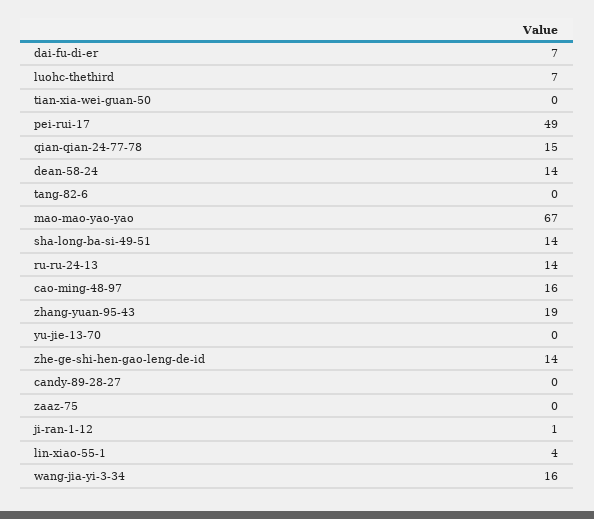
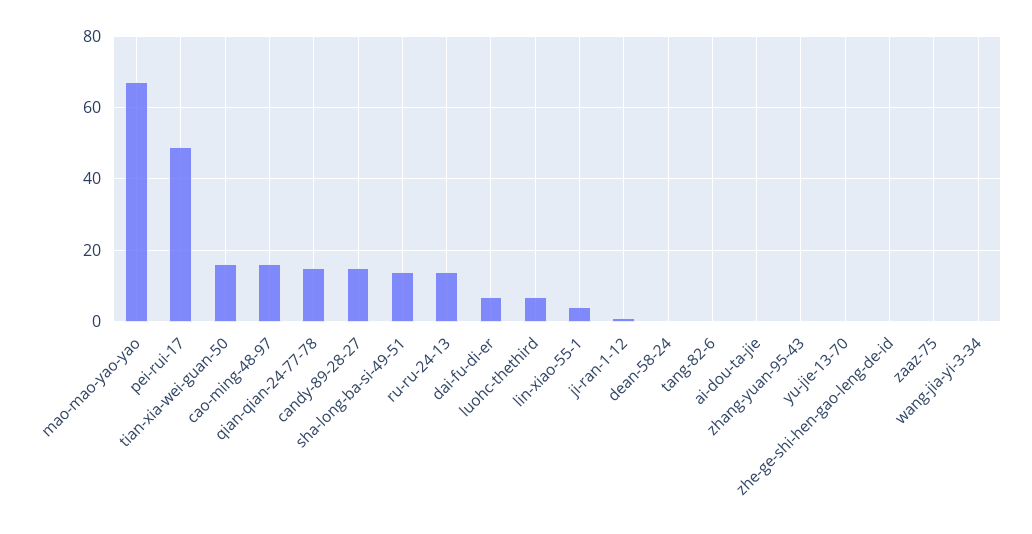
  {
    "dai-fu-di-er": 7,
    "luohc-thethird": 7,
-   "tian-xia-wei-guan-50": 0,
+   "tian-xia-wei-guan-50": 15,
    "pei-rui-17": 49,
    "qian-qian-24-77-78": 15,
-   "dean-58-24": 14,
+   "dean-58-24": 0,
    "tang-82-6": 0,
    "mao-mao-yao-yao": 67,
    "sha-long-ba-si-49-51": 14,
    "ru-ru-24-13": 14,
    "cao-ming-48-97": 16,
-   "zhang-yuan-95-43": 19,
+   "zhang-yuan-95-43": 0,
    "yu-jie-13-70": 0,
-   "zhe-ge-shi-hen-gao-leng-de-id": 14,
+   "zhe-ge-shi-hen-gao-leng-de-id": 0,
-   "candy-89-28-27": 0,
+   "candy-89-28-27": 15,
    "zaaz-75": 0,
    "ji-ran-1-12": 1,
    "lin-xiao-55-1": 4,
-   "wang-jia-yi-3-34": 16
+   "wang-jia-yi-3-34": 0,
+   "ai-dou-ta-jie": 0
  }

